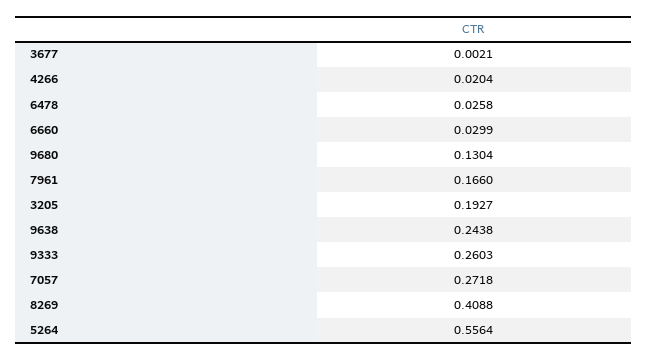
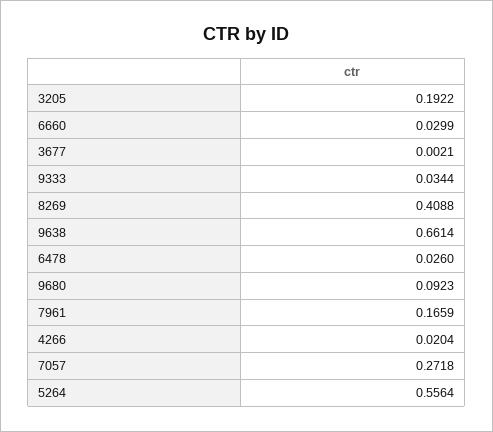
  {
    "3677": 0.0021,
    "4266": 0.0204,
-   "6478": 0.0258,
+   "6478": 0.026,
    "6660": 0.0299,
-   "9680": 0.1304,
+   "9680": 0.0923,
-   "7961": 0.166,
+   "7961": 0.1659,
-   "3205": 0.1927,
+   "3205": 0.1922,
-   "9638": 0.2438,
+   "9638": 0.6614,
-   "9333": 0.2603,
+   "9333": 0.0344,
    "7057": 0.2718,
    "8269": 0.4088,
    "5264": 0.5564
  }

